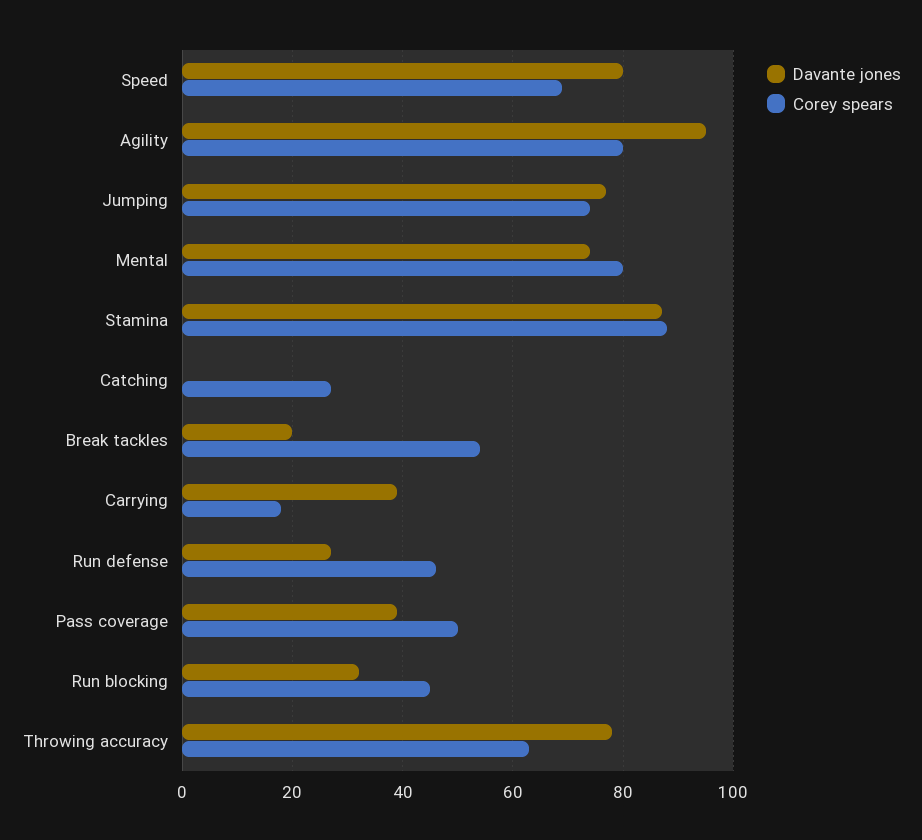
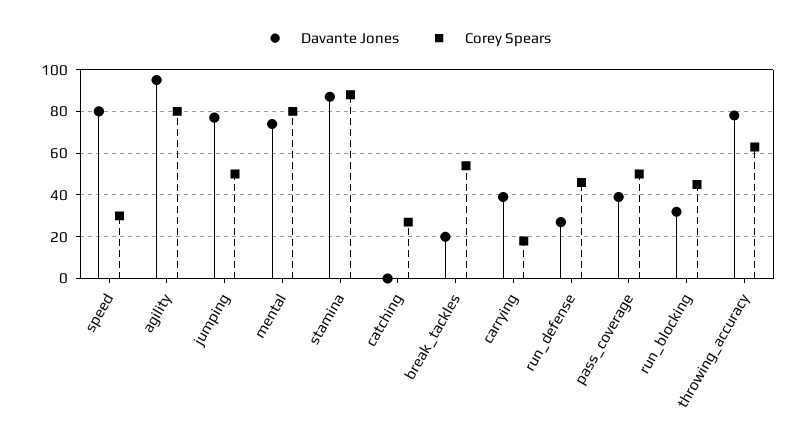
  {
    "Davante jones": {
      "Speed": 80,
      "Agility": 95,
      "Jumping": 75,
      "Mental": 75,
      "Stamina": 85,
      "Catching": 0,
      "Break tackles": 20,
      "Carrying": 40,
      "Run defense": 25,
      "Pass coverage": 40,
      "Run blocking": 30,
      "Throwing accuracy": 80
    },
    "Corey spears": {
-     "Speed": 70,
+     "Speed": 30,
      "Agility": 80,
-     "Jumping": 75,
+     "Jumping": 50,
      "Mental": 80,
      "Stamina": 90,
      "Catching": 25,
      "Break tackles": 55,
      "Carrying": 20,
      "Run defense": 45,
      "Pass coverage": 50,
      "Run blocking": 45,
      "Throwing accuracy": 65
    }
  }

